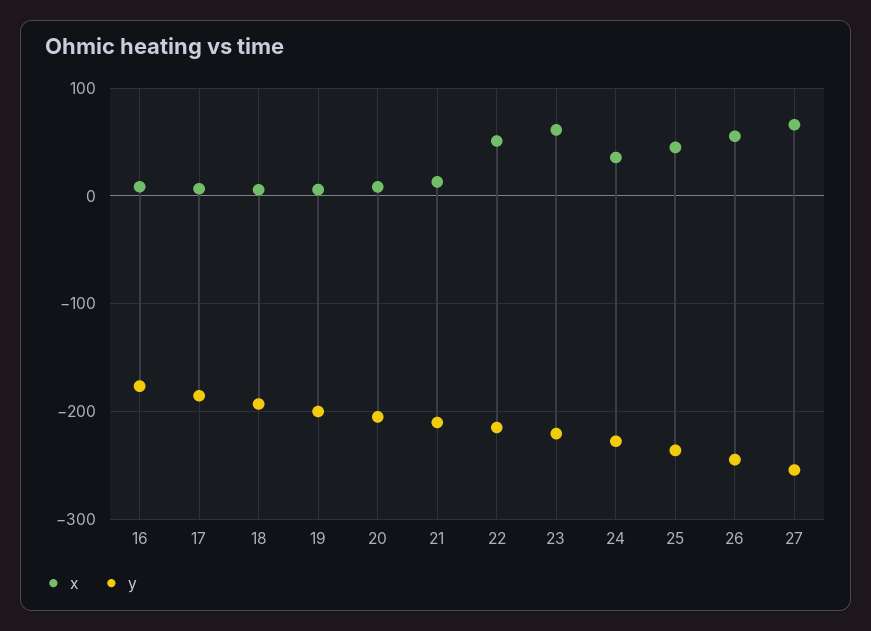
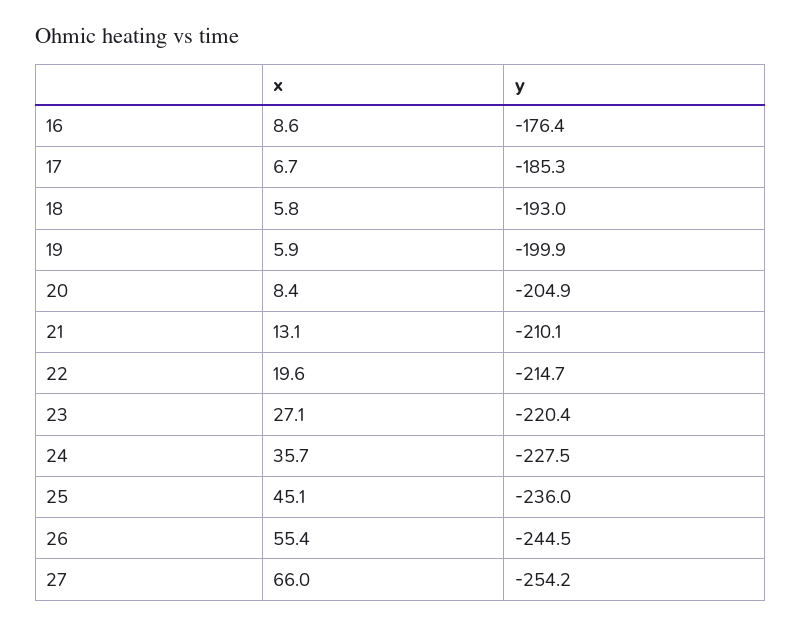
  {
    "x": {
      "16": 8.6,
      "17": 6.7,
      "18": 5.8,
      "19": 5.9,
      "20": 8.4,
      "21": 13.1,
-     "22": 50,
+     "22": 19.6,
-     "23": 60,
+     "23": 27.1,
      "24": 35.7,
      "25": 45.1,
      "26": 55.4,
      "27": 66
    },
    "y": {
      "16": -176.4,
      "17": -185.3,
      "18": -193,
      "19": -199.9,
      "20": -204.9,
      "21": -210.1,
      "22": -214.7,
      "23": -220.4,
      "24": -227.5,
      "25": -236,
      "26": -244.5,
      "27": -254.2
    }
  }

